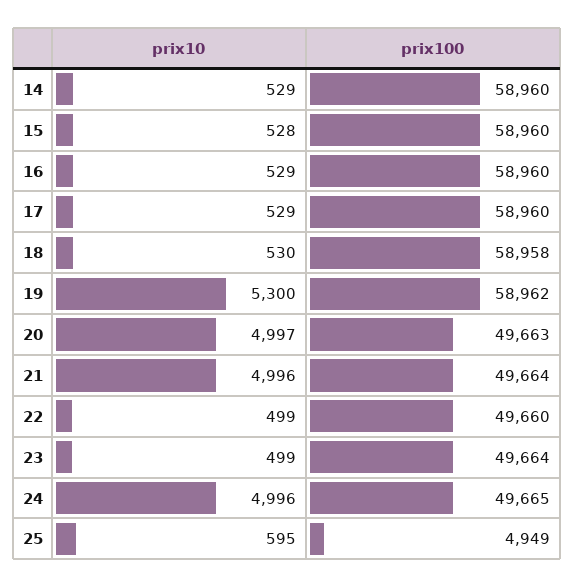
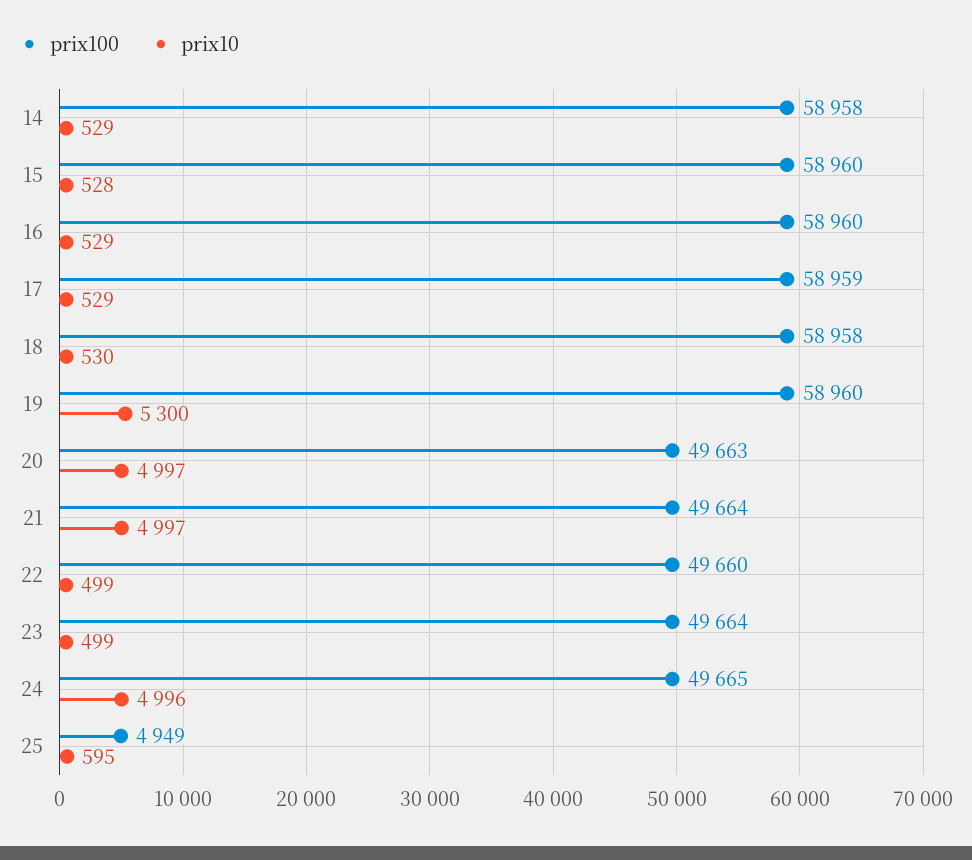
  {
    "prix10": {
      "14": 529,
      "15": 528,
      "16": 529,
      "17": 529,
      "18": 530,
      "19": 5300,
      "20": 4997,
-     "21": 4996,
+     "21": 4997,
      "22": 499,
      "23": 499,
      "24": 4996,
      "25": 595
    },
    "prix100": {
-     "14": 58960,
+     "14": 58958,
      "15": 58960,
      "16": 58960,
-     "17": 58960,
+     "17": 58959,
      "18": 58958,
-     "19": 58962,
+     "19": 58960,
      "20": 49663,
      "21": 49664,
      "22": 49660,
      "23": 49664,
      "24": 49665,
      "25": 4949
    }
  }

